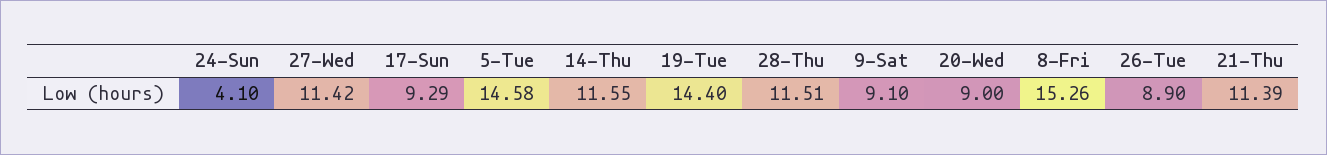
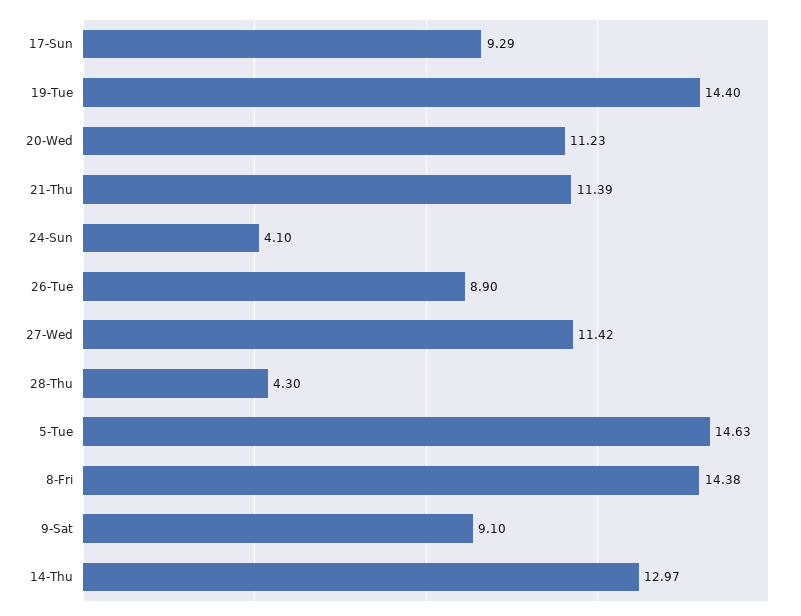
  {
    "24-Sun": 4.1,
    "27-Wed": 11.42,
    "17-Sun": 9.29,
-   "5-Tue": 14.58,
+   "5-Tue": 14.63,
-   "14-Thu": 11.55,
+   "14-Thu": 12.97,
    "19-Tue": 14.4,
-   "28-Thu": 11.51,
+   "28-Thu": 4.3,
    "9-Sat": 9.1,
-   "20-Wed": 9,
+   "20-Wed": 11.23,
-   "8-Fri": 15.26,
+   "8-Fri": 14.38,
    "26-Tue": 8.9,
    "21-Thu": 11.39
  }

